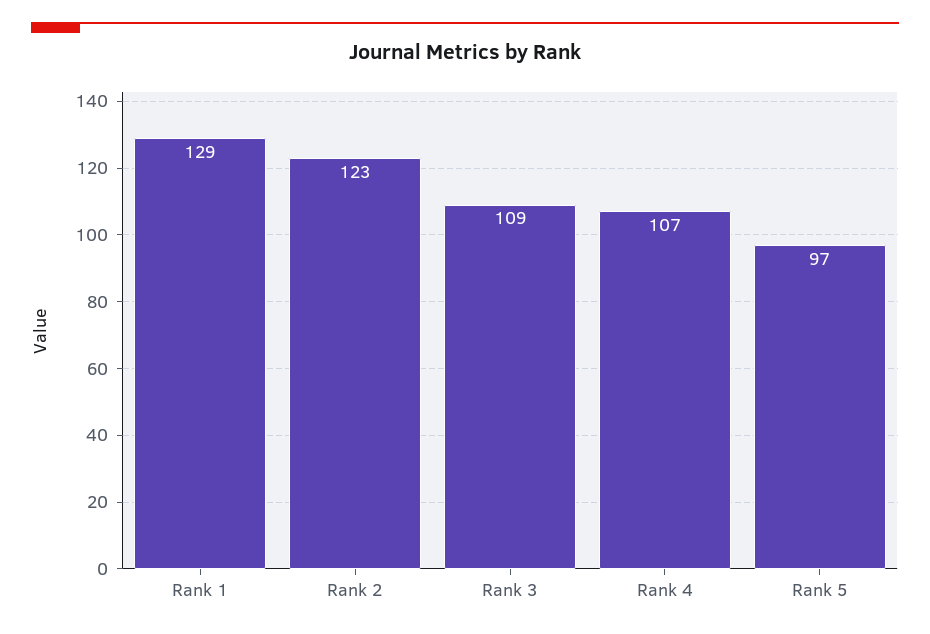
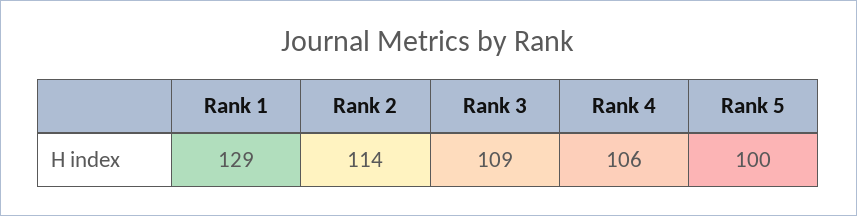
  {
    "Rank 1": 129,
-   "Rank 2": 123,
+   "Rank 2": 114,
    "Rank 3": 109,
-   "Rank 4": 107,
+   "Rank 4": 106,
-   "Rank 5": 97
+   "Rank 5": 100
  }

